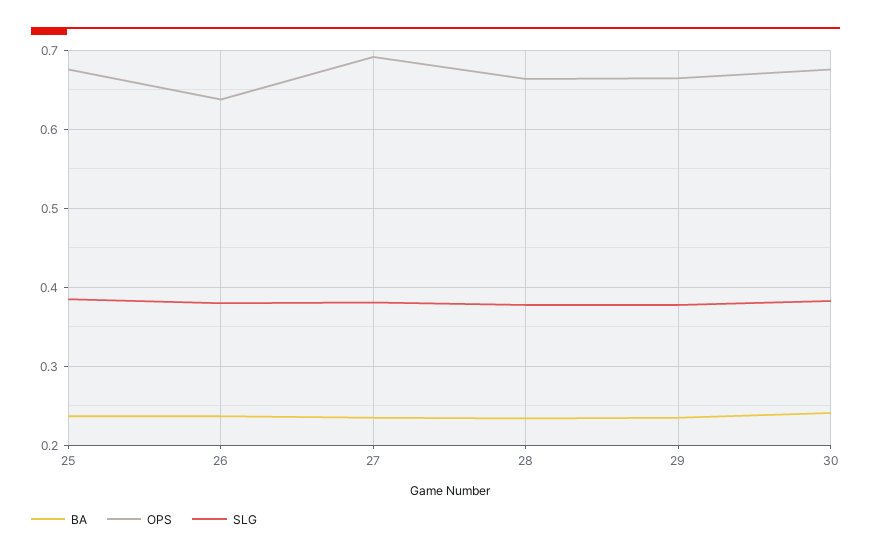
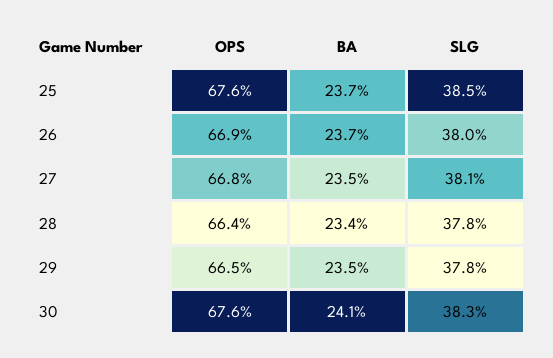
  {
    "BA": {
      "25": 0.237,
      "26": 0.237,
      "27": 0.235,
      "28": 0.234,
      "29": 0.235,
      "30": 0.241
    },
    "OPS": {
      "25": 0.676,
-     "26": 0.64,
+     "26": 0.669,
-     "27": 0.69,
+     "27": 0.668,
      "28": 0.664,
      "29": 0.665,
      "30": 0.676
    },
    "SLG": {
      "25": 0.385,
      "26": 0.38,
      "27": 0.381,
      "28": 0.378,
      "29": 0.378,
      "30": 0.383
    }
  }

